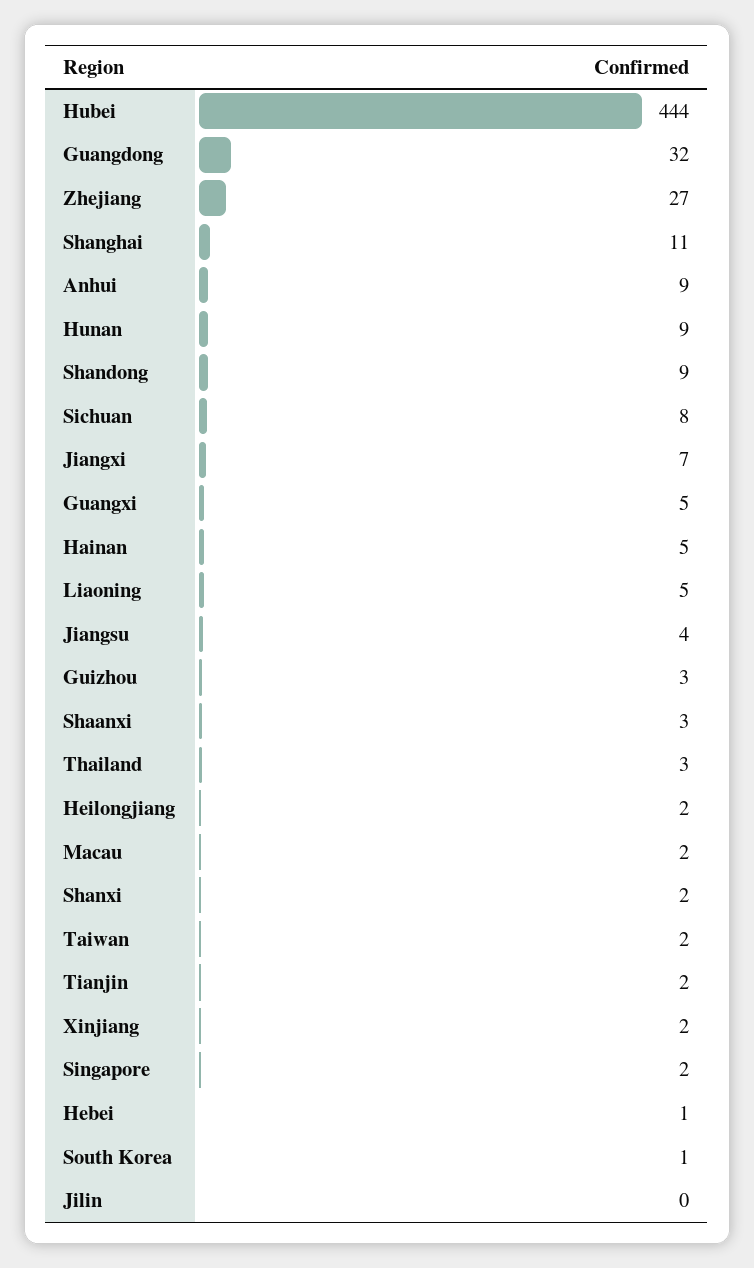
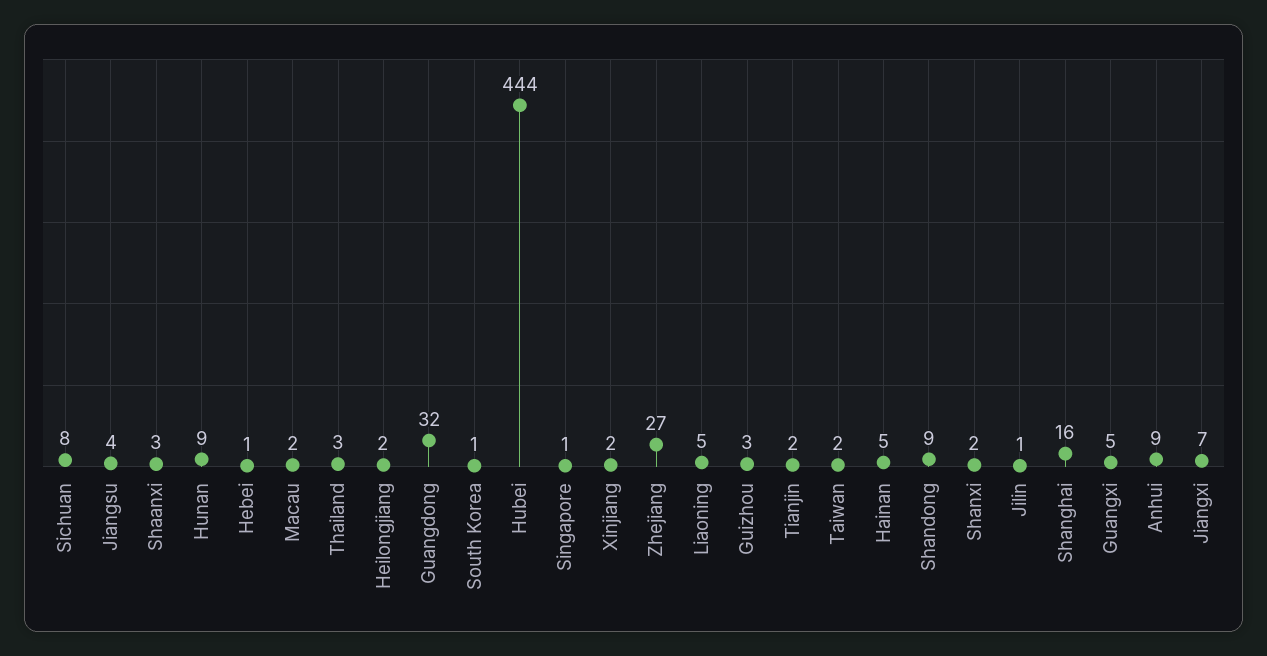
  {
    "Hubei": 444,
    "Guangdong": 32,
    "Zhejiang": 27,
-   "Shanghai": 11,
+   "Shanghai": 16,
    "Anhui": 9,
    "Hunan": 9,
    "Shandong": 9,
    "Sichuan": 8,
    "Jiangxi": 7,
    "Guangxi": 5,
    "Hainan": 5,
    "Liaoning": 5,
    "Jiangsu": 4,
    "Guizhou": 3,
    "Shaanxi": 3,
    "Thailand": 3,
    "Heilongjiang": 2,
    "Macau": 2,
    "Shanxi": 2,
    "Taiwan": 2,
    "Tianjin": 2,
    "Xinjiang": 2,
-   "Singapore": 2,
+   "Singapore": 1,
    "Hebei": 1,
    "South Korea": 1,
-   "Jilin": 0
+   "Jilin": 1
  }

